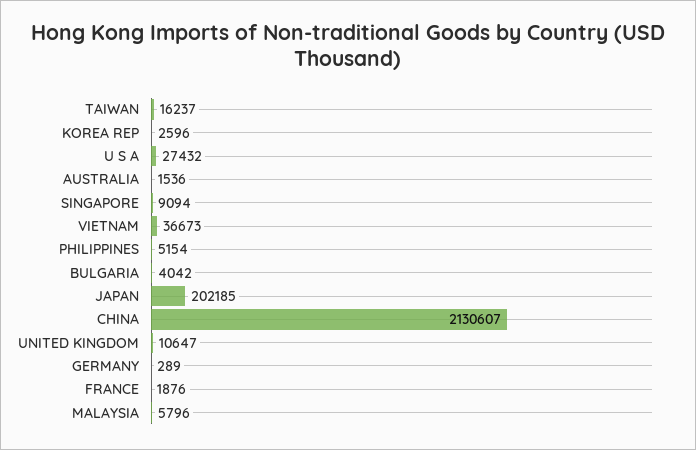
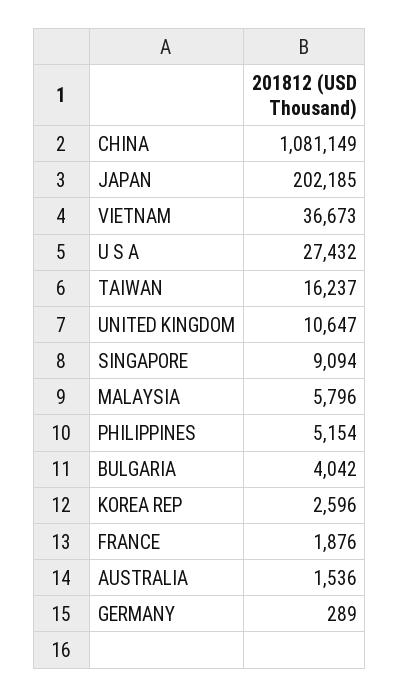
  {
    "TAIWAN": 16237,
    "KOREA REP": 2596,
    "U S A": 27432,
    "AUSTRALIA": 1536,
    "SINGAPORE": 9094,
    "VIETNAM": 36673,
    "PHILIPPINES": 5154,
    "BULGARIA": 4042,
    "JAPAN": 202185,
-   "CHINA": 2130607,
+   "CHINA": 1081149,
    "UNITED KINGDOM": 10647,
    "GERMANY": 289,
    "FRANCE": 1876,
    "MALAYSIA": 5796
  }

